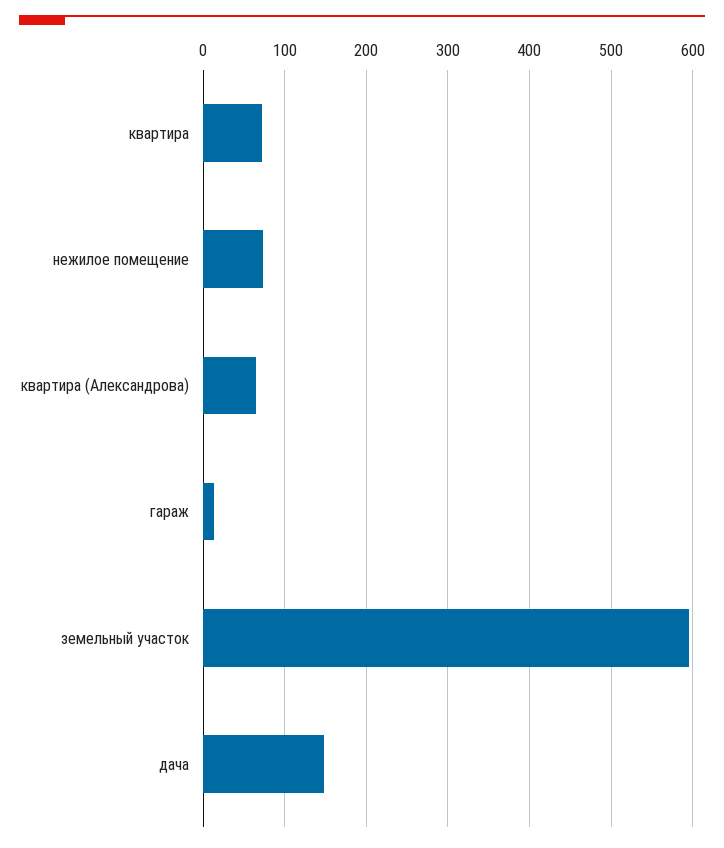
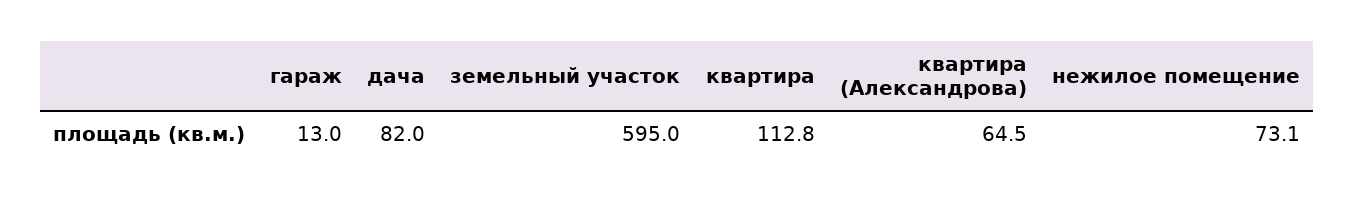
  {
-   "квартира": 70,
+   "квартира": 112.8,
    "нежилое помещение": 73.1,
    "квартира (Александрова)": 64.5,
    "гараж": 13,
    "земельный участок": 595,
-   "дача": 150
+   "дача": 82
  }

